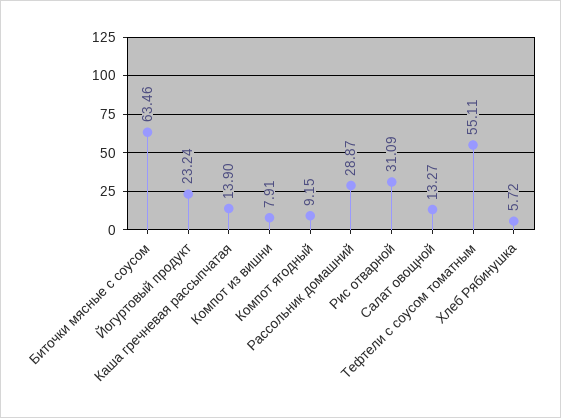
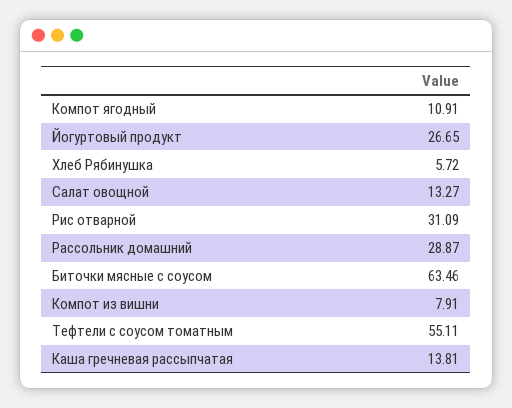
  {
    "Биточки мясные с соусом": 63.46,
-   "Йогуртовый продукт": 23.24,
+   "Йогуртовый продукт": 26.65,
-   "Каша гречневая рассыпчатая": 13.9,
+   "Каша гречневая рассыпчатая": 13.81,
    "Компот из вишни": 7.91,
-   "Компот ягодный": 9.15,
+   "Компот ягодный": 10.91,
    "Рассольник домашний": 28.87,
    "Рис отварной": 31.09,
    "Салат овощной": 13.27,
    "Тефтели с соусом томатным": 55.11,
    "Хлеб Рябинушка": 5.72
  }

